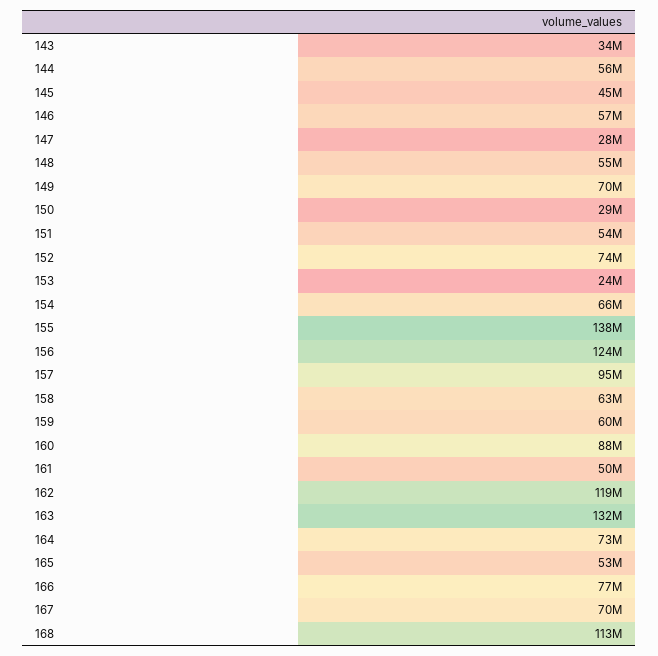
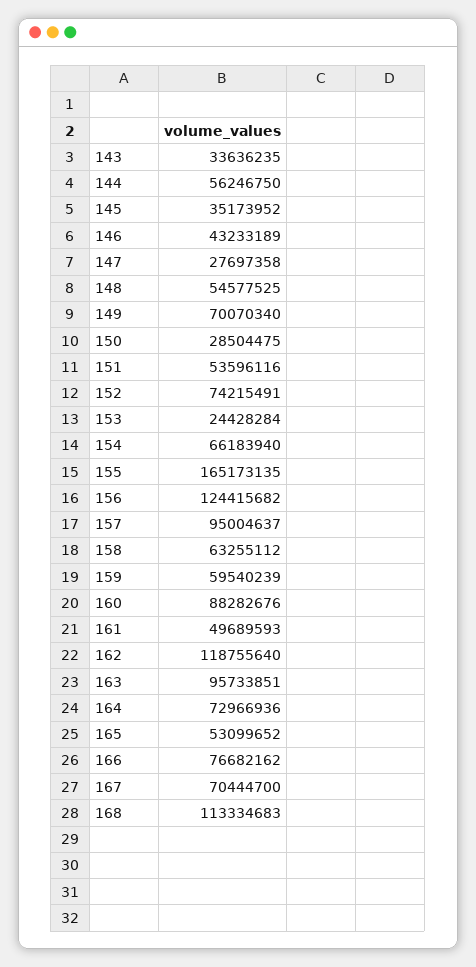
  {
    "143": 33636235,
    "144": 56246750,
-   "145": 45000000,
+   "145": 35173952,
-   "146": 57000000,
+   "146": 43233189,
    "147": 27697358,
    "148": 54577525,
    "149": 70070340,
    "150": 28504475,
    "151": 53596116,
    "152": 74215491,
    "153": 24428284,
    "154": 66183940,
-   "155": 138000000,
+   "155": 165173135,
    "156": 124415682,
    "157": 95004637,
    "158": 63255112,
    "159": 59540239,
    "160": 88282676,
    "161": 49689593,
    "162": 118755640,
-   "163": 132000000,
+   "163": 95733851,
    "164": 72966936,
    "165": 53099652,
    "166": 76682162,
    "167": 70444700,
    "168": 113334683
  }

